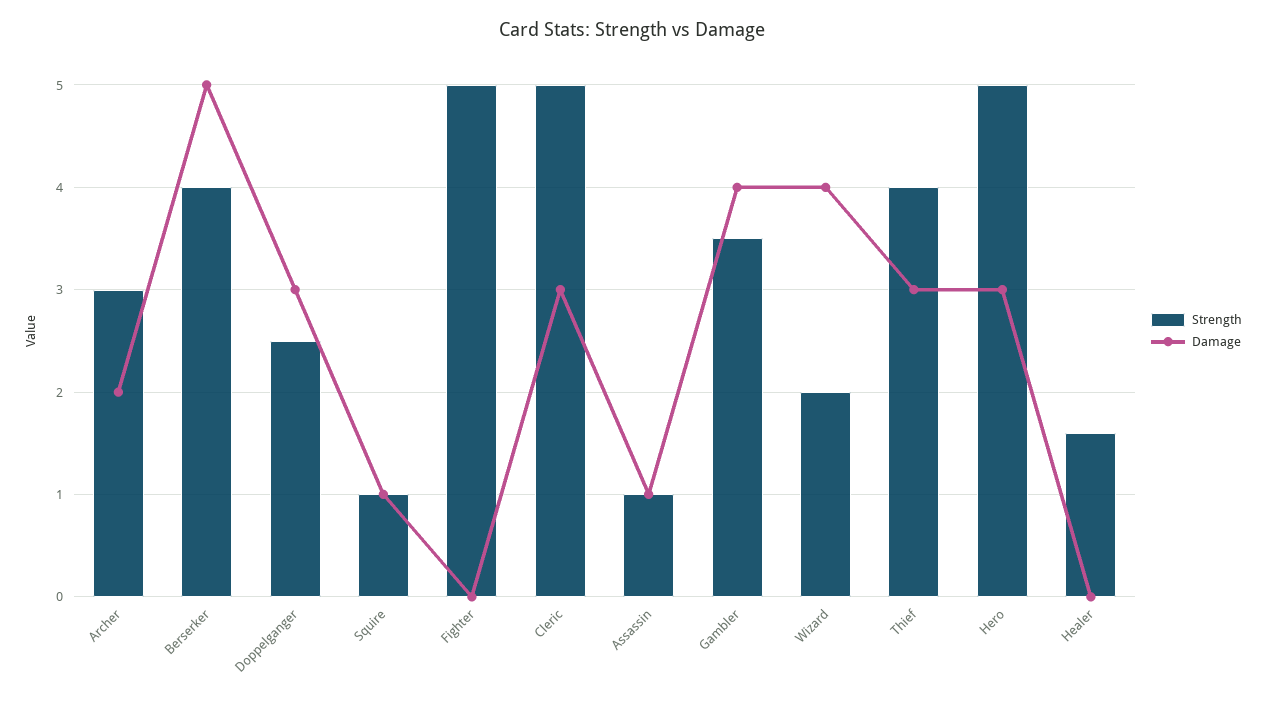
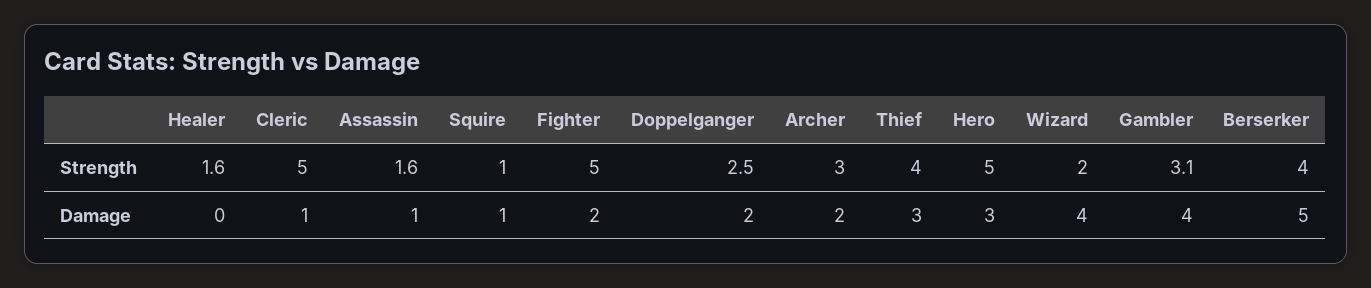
  {
    "Strength": {
      "Archer": 3,
      "Berserker": 4,
      "Doppelganger": 2.5,
      "Squire": 1,
      "Fighter": 5,
      "Cleric": 5,
-     "Assassin": 1,
+     "Assassin": 1.6,
-     "Gambler": 3.5,
+     "Gambler": 3.1,
      "Wizard": 2,
      "Thief": 4,
      "Hero": 5,
      "Healer": 1.6
    },
    "Damage": {
      "Archer": 2,
      "Berserker": 5,
-     "Doppelganger": 3,
+     "Doppelganger": 2,
      "Squire": 1,
-     "Fighter": 0,
+     "Fighter": 2,
-     "Cleric": 3,
+     "Cleric": 1,
      "Assassin": 1,
      "Gambler": 4,
      "Wizard": 4,
      "Thief": 3,
      "Hero": 3,
      "Healer": 0
    }
  }

